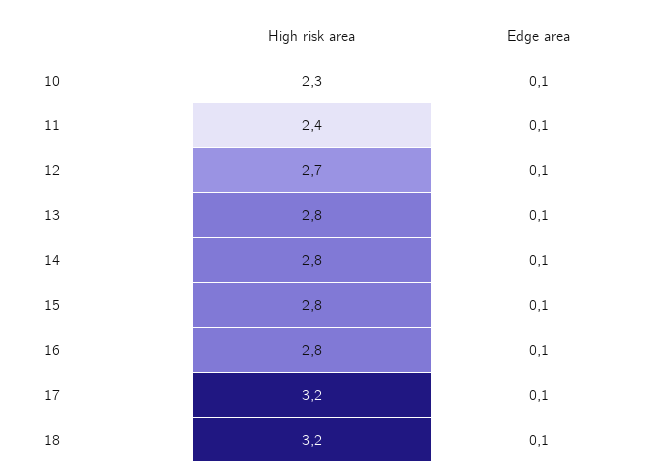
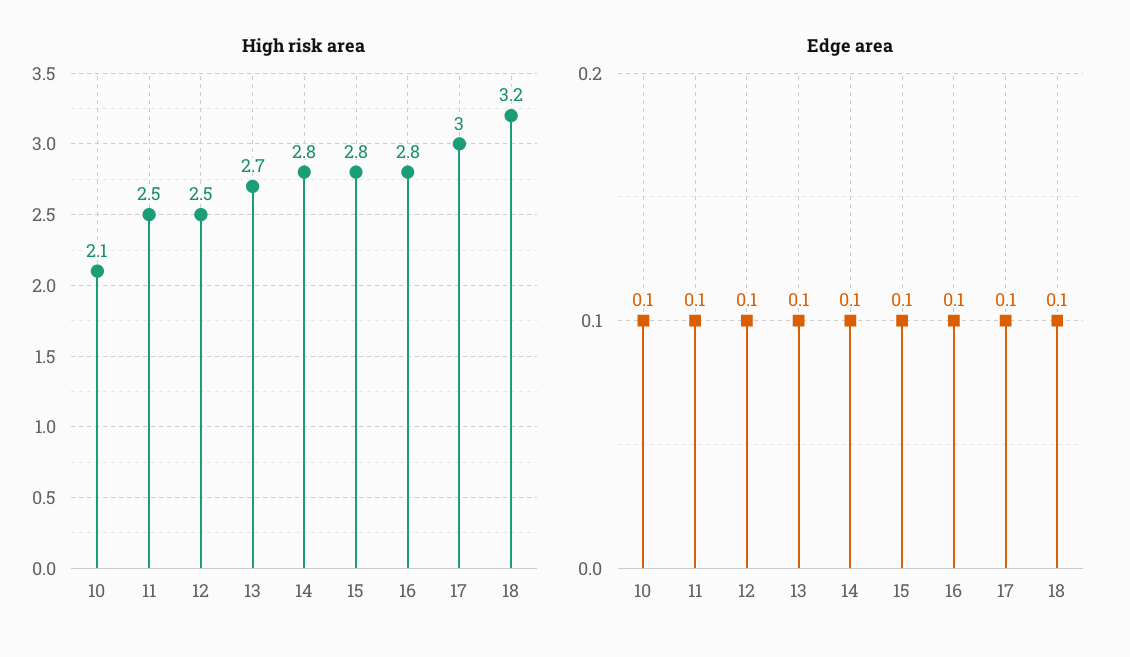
  {
    "High risk area": {
-     "10": 2.3,
+     "10": 2.1,
-     "11": 2.4,
+     "11": 2.5,
-     "12": 2.7,
+     "12": 2.5,
-     "13": 2.8,
+     "13": 2.7,
      "14": 2.8,
      "15": 2.8,
      "16": 2.8,
-     "17": 3.2,
+     "17": 3,
      "18": 3.2
    },
    "Edge area": {
      "10": 0.1,
      "11": 0.1,
      "12": 0.1,
      "13": 0.1,
      "14": 0.1,
      "15": 0.1,
      "16": 0.1,
      "17": 0.1,
      "18": 0.1
    }
  }

